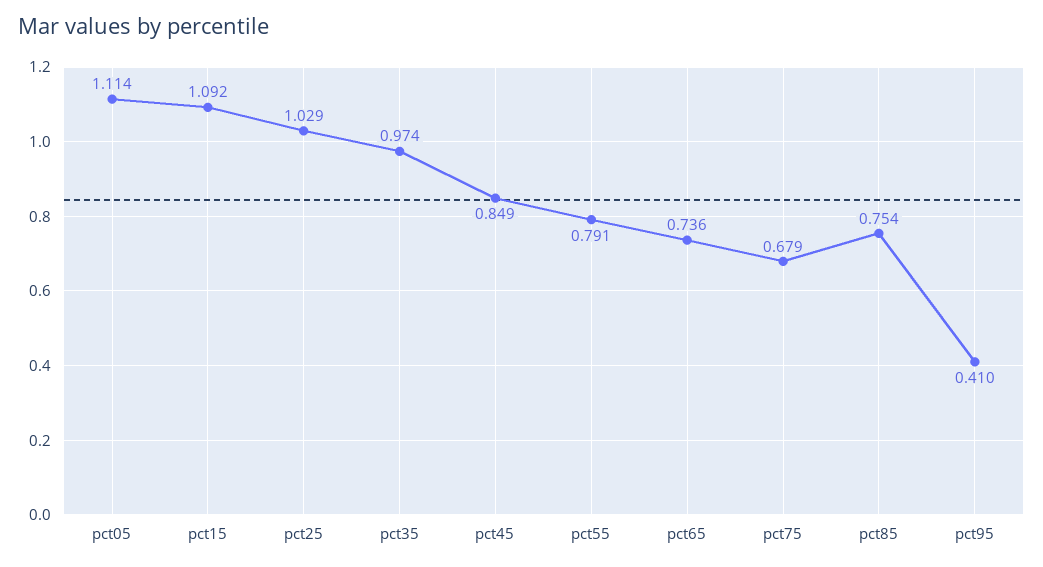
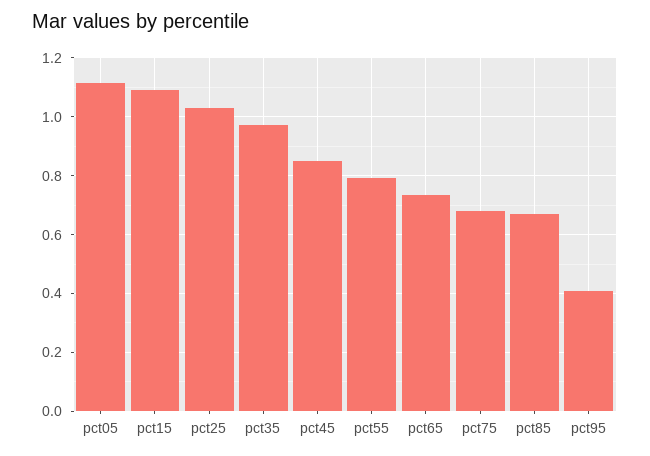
  {
    "pct05": 1.114,
    "pct15": 1.092,
    "pct25": 1.029,
    "pct35": 0.974,
    "pct45": 0.849,
    "pct55": 0.791,
    "pct65": 0.736,
    "pct75": 0.679,
-   "pct85": 0.754,
+   "pct85": 0.675,
    "pct95": 0.41
  }

